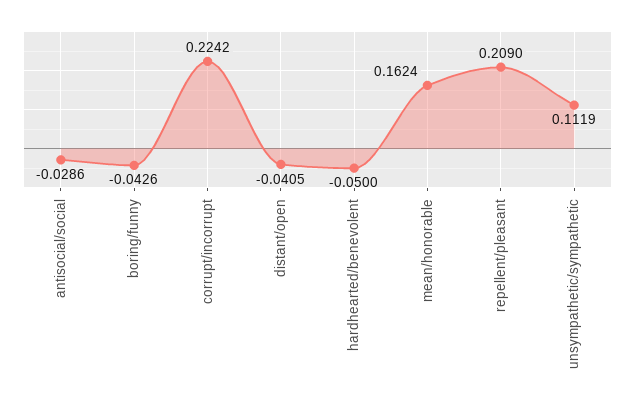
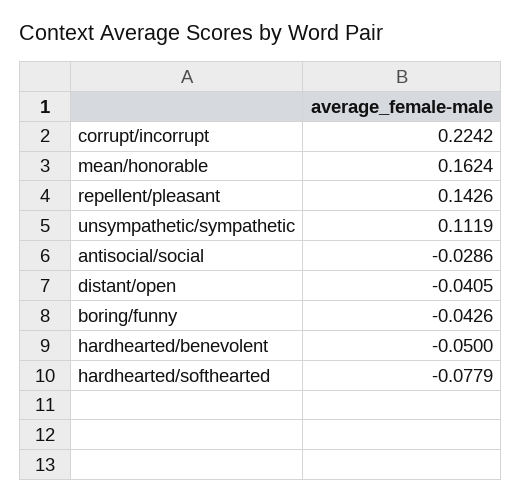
  {
    "antisocial/social": -0.0286,
    "boring/funny": -0.0426,
    "corrupt/incorrupt": 0.2242,
    "distant/open": -0.0405,
    "hardhearted/benevolent": -0.05,
    "mean/honorable": 0.1624,
-   "repellent/pleasant": 0.209,
+   "repellent/pleasant": 0.1426,
-   "unsympathetic/sympathetic": 0.1119
+   "unsympathetic/sympathetic": 0.1119,
+   "hardhearted/softhearted": -0.0779
  }

